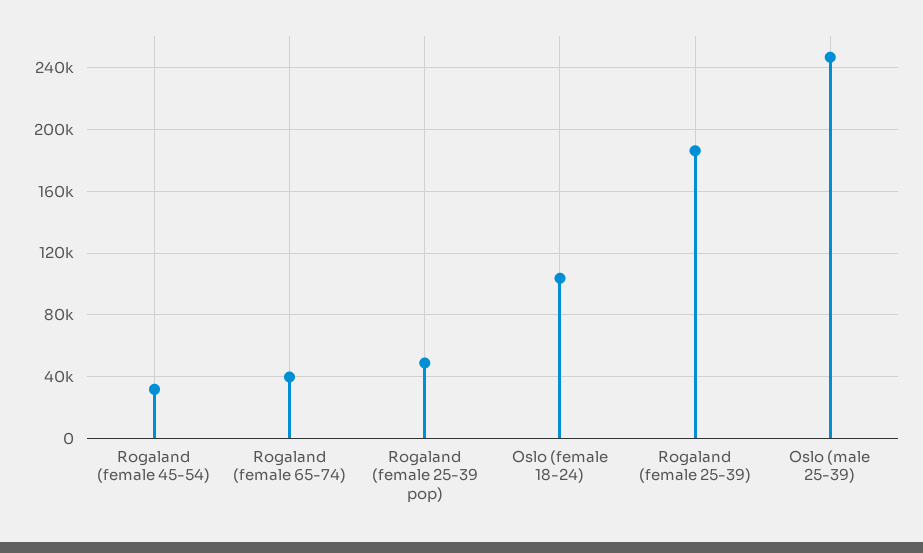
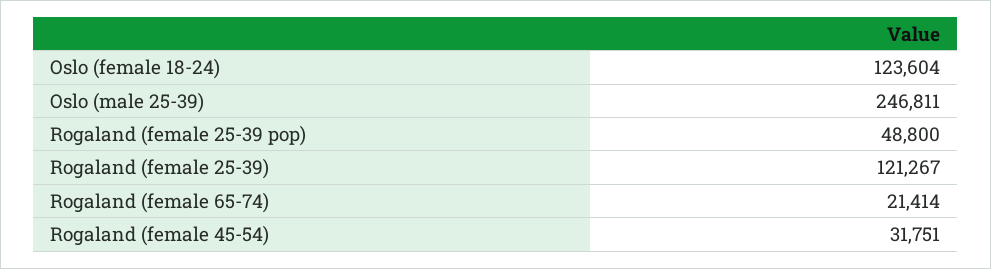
  {
    "Rogaland (female 45-54)": 31751,
-   "Rogaland (female 65-74)": 40000,
+   "Rogaland (female 65-74)": 21414,
    "Rogaland (female 25-39 pop)": 48800,
-   "Oslo (female 18-24)": 105000,
+   "Oslo (female 18-24)": 123604,
-   "Rogaland (female 25-39)": 185000,
+   "Rogaland (female 25-39)": 121267,
    "Oslo (male 25-39)": 246811
  }

